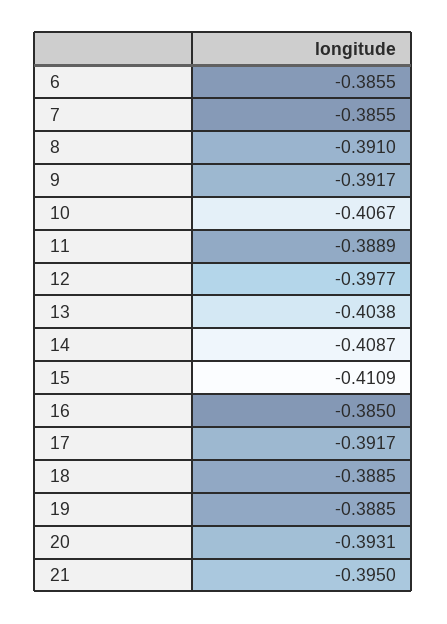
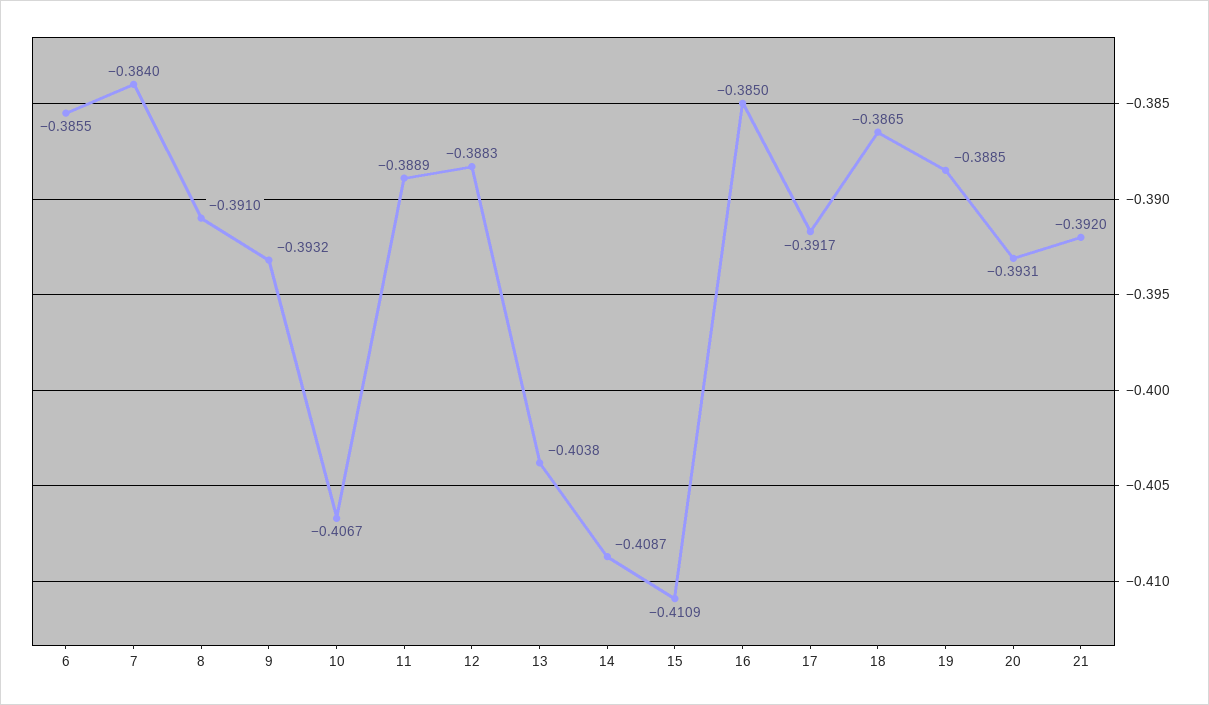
  {
    "6": -0.3855,
-   "7": -0.3855,
+   "7": -0.384,
    "8": -0.391,
-   "9": -0.3917,
+   "9": -0.3932,
    "10": -0.4067,
    "11": -0.3889,
-   "12": -0.3977,
+   "12": -0.3883,
    "13": -0.4038,
    "14": -0.4087,
    "15": -0.4109,
    "16": -0.385,
    "17": -0.3917,
-   "18": -0.3885,
+   "18": -0.3865,
    "19": -0.3885,
    "20": -0.3931,
-   "21": -0.395
+   "21": -0.392
  }

